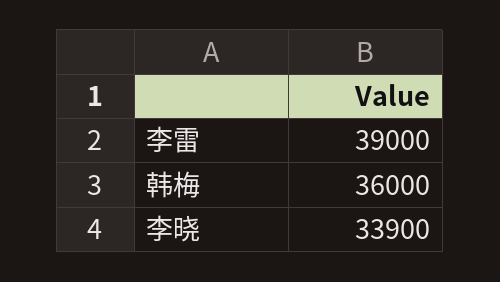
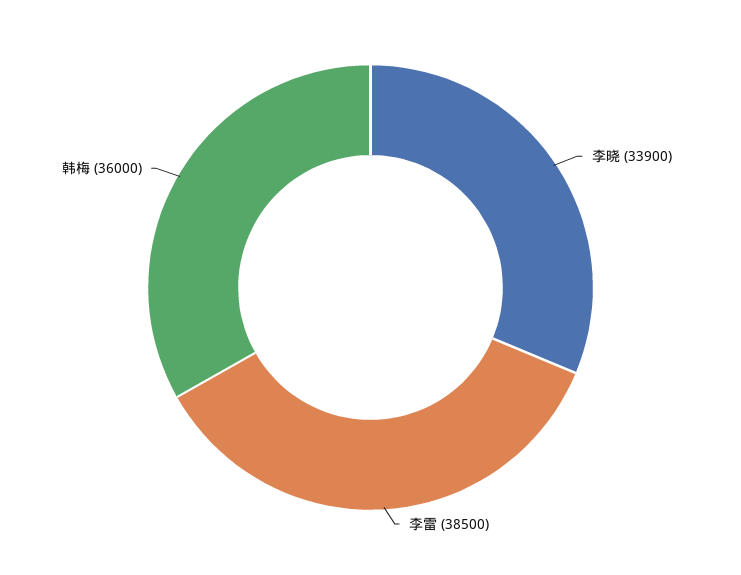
  {
-   "李雷": 39000,
+   "李雷": 38500,
    "韩梅": 36000,
    "李晓": 33900
  }

